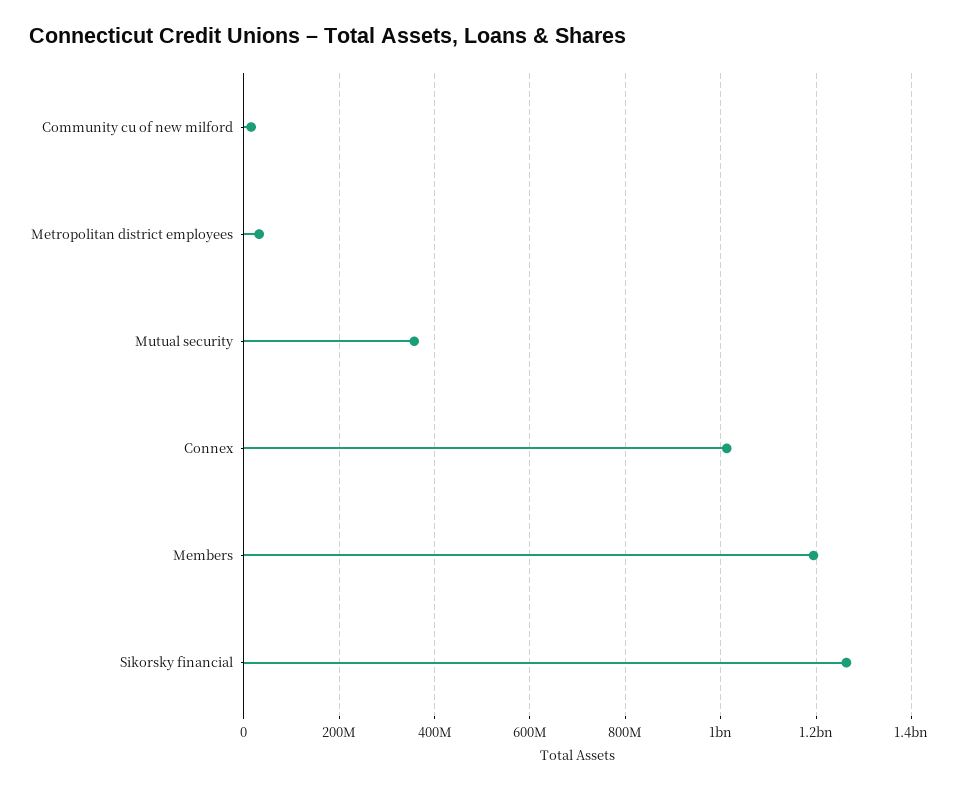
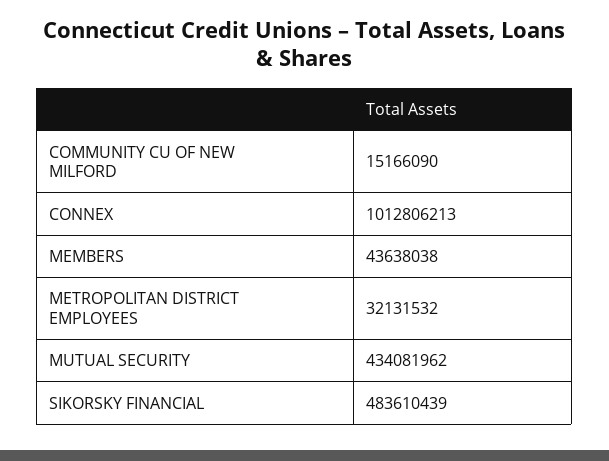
  {
    "Community cu of new milford": 15166090,
    "Metropolitan district employees": 32131532,
-   "Mutual security": 360000000,
+   "Mutual security": 434081962,
    "Connex": 1012806213,
-   "Members": 1200000000,
+   "Members": 43638038,
-   "Sikorsky financial": 1260000000
+   "Sikorsky financial": 483610439
  }

